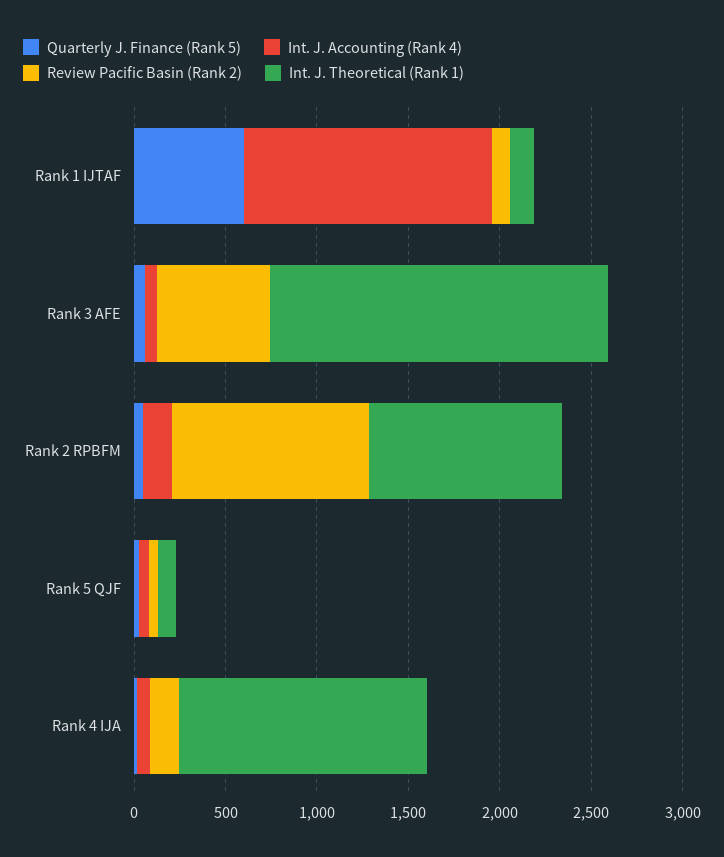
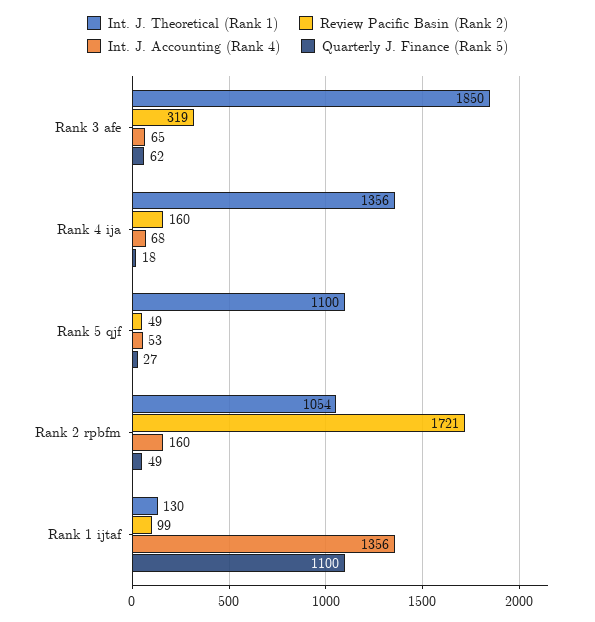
  {
    "Quarterly J. Finance (Rank 5)": {
-     "Rank 1 IJTAF": 600,
+     "Rank 1 IJTAF": 1100,
      "Rank 3 AFE": 62,
      "Rank 2 RPBFM": 49,
      "Rank 5 QJF": 27,
      "Rank 4 IJA": 18
    },
    "Int. J. Accounting (Rank 4)": {
      "Rank 1 IJTAF": 1356,
      "Rank 3 AFE": 65,
      "Rank 2 RPBFM": 160,
      "Rank 5 QJF": 53,
      "Rank 4 IJA": 68
    },
    "Review Pacific Basin (Rank 2)": {
      "Rank 1 IJTAF": 99,
-     "Rank 3 AFE": 600,
+     "Rank 3 AFE": 319,
-     "Rank 2 RPBFM": 1100,
+     "Rank 2 RPBFM": 1721,
      "Rank 5 QJF": 49,
      "Rank 4 IJA": 160
    },
    "Int. J. Theoretical (Rank 1)": {
      "Rank 1 IJTAF": 130,
      "Rank 3 AFE": 1850,
      "Rank 2 RPBFM": 1054,
-     "Rank 5 QJF": 100,
+     "Rank 5 QJF": 1100,
      "Rank 4 IJA": 1356
    }
  }

